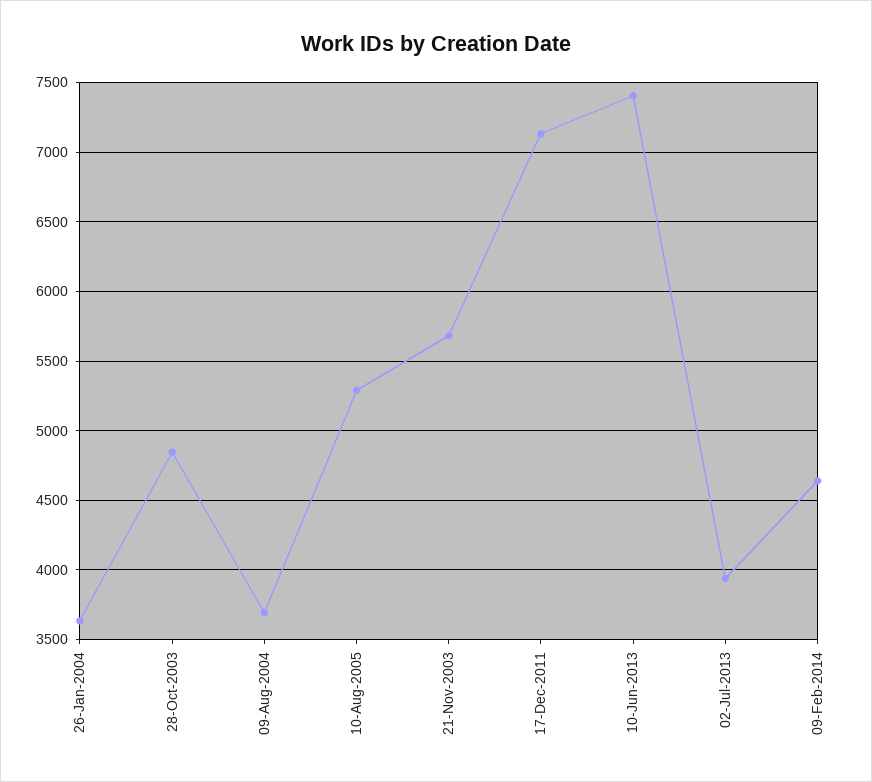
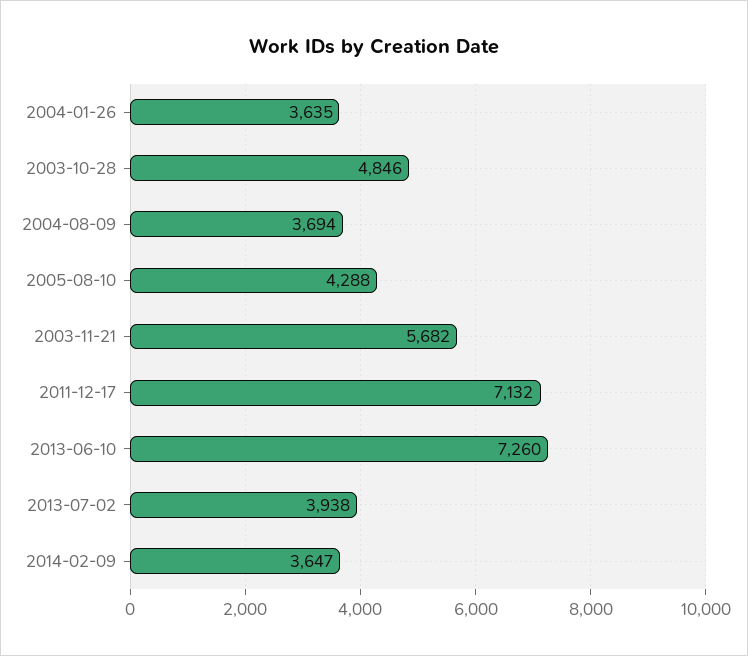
  {
    "26-Jan-2004": 3635,
    "28-Oct-2003": 4846,
    "09-Aug-2004": 3694,
-   "10-Aug-2005": 5300,
+   "10-Aug-2005": 4288,
    "21-Nov-2003": 5682,
    "17-Dec-2011": 7132,
-   "10-Jun-2013": 7400,
+   "10-Jun-2013": 7260,
    "02-Jul-2013": 3938,
-   "09-Feb-2014": 4650
+   "09-Feb-2014": 3647
  }

